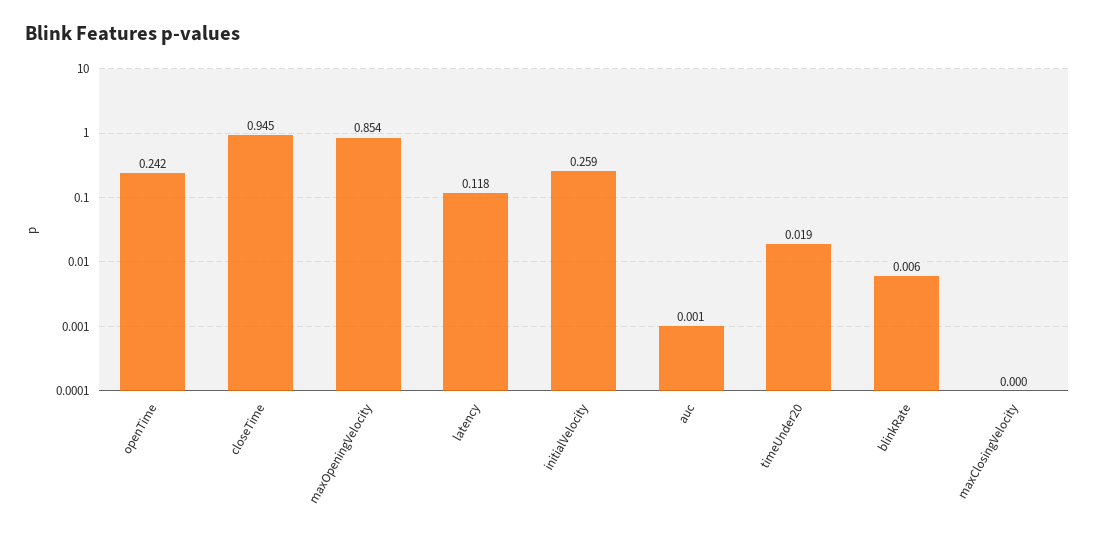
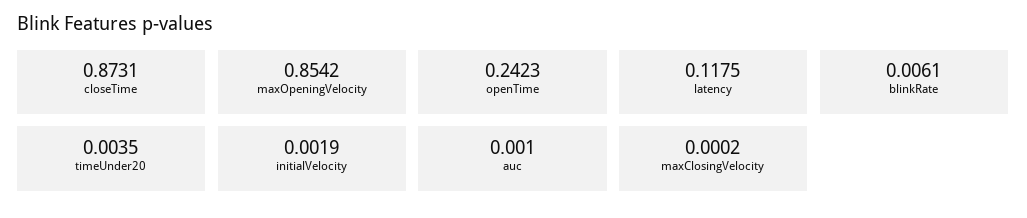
  {
    "openTime": 0.2423,
-   "closeTime": 0.945,
+   "closeTime": 0.8731,
    "maxOpeningVelocity": 0.8542,
    "latency": 0.1175,
-   "initialVelocity": 0.259,
+   "initialVelocity": 0.0019,
    "auc": 0.001,
-   "timeUnder20": 0.019,
+   "timeUnder20": 0.0035,
    "blinkRate": 0.0061,
    "maxClosingVelocity": 0.0002
  }

